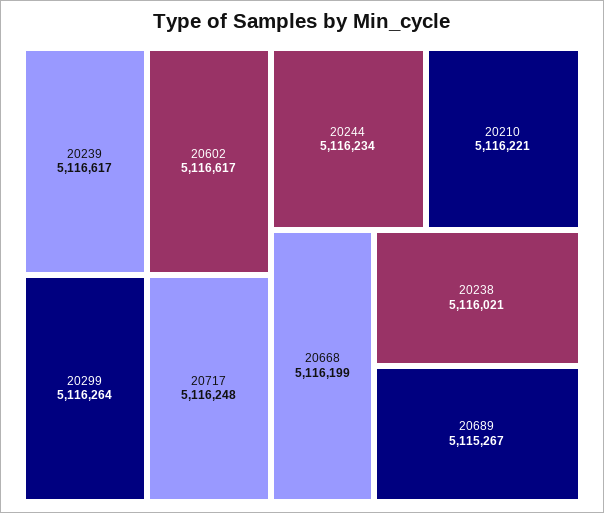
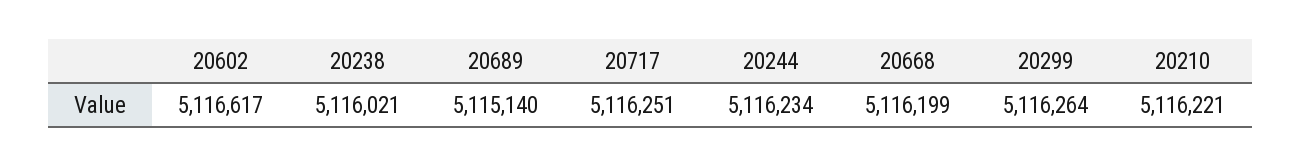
  {
-   "20239": 5116617,
    "20602": 5116617,
    "20299": 5116264,
-   "20717": 5116248,
+   "20717": 5116251,
    "20244": 5116234,
    "20210": 5116221,
    "20668": 5116199,
    "20238": 5116021,
-   "20689": 5115267
+   "20689": 5115140
  }

